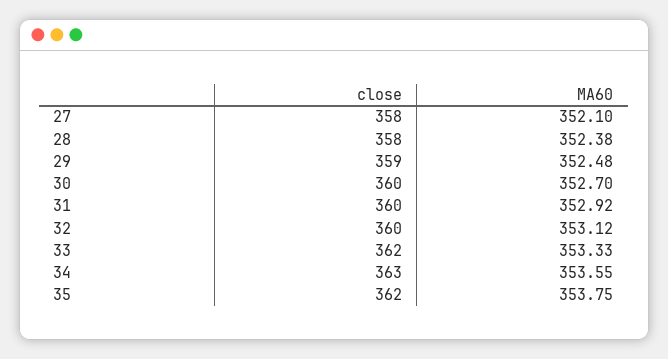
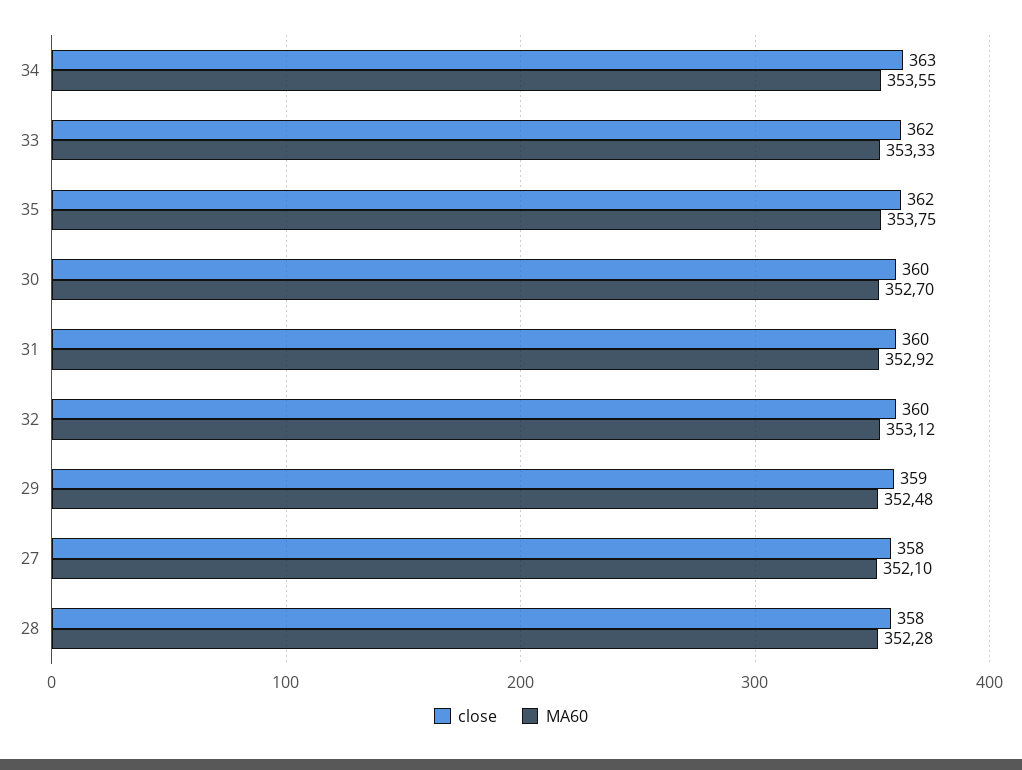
  {
    "close": {
      "27": 358,
      "28": 358,
      "29": 359,
      "30": 360,
      "31": 360,
      "32": 360,
      "33": 362,
      "34": 363,
      "35": 362
    },
    "MA60": {
      "27": 352.1,
-     "28": 352.38,
+     "28": 352.28,
      "29": 352.48,
      "30": 352.7,
      "31": 352.92,
      "32": 353.12,
      "33": 353.33,
      "34": 353.55,
      "35": 353.75
    }
  }

